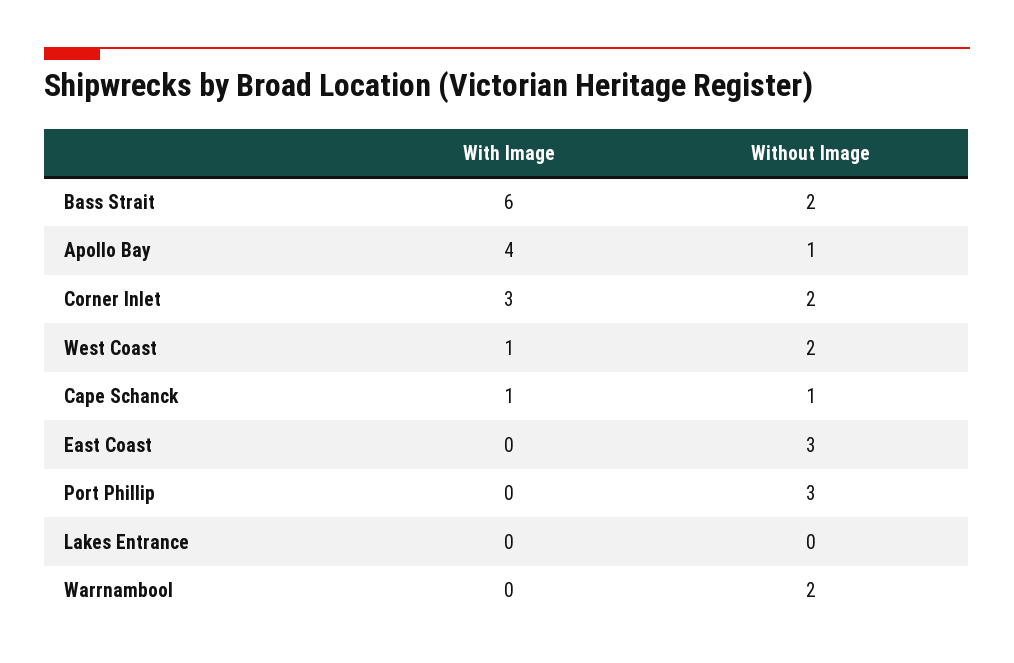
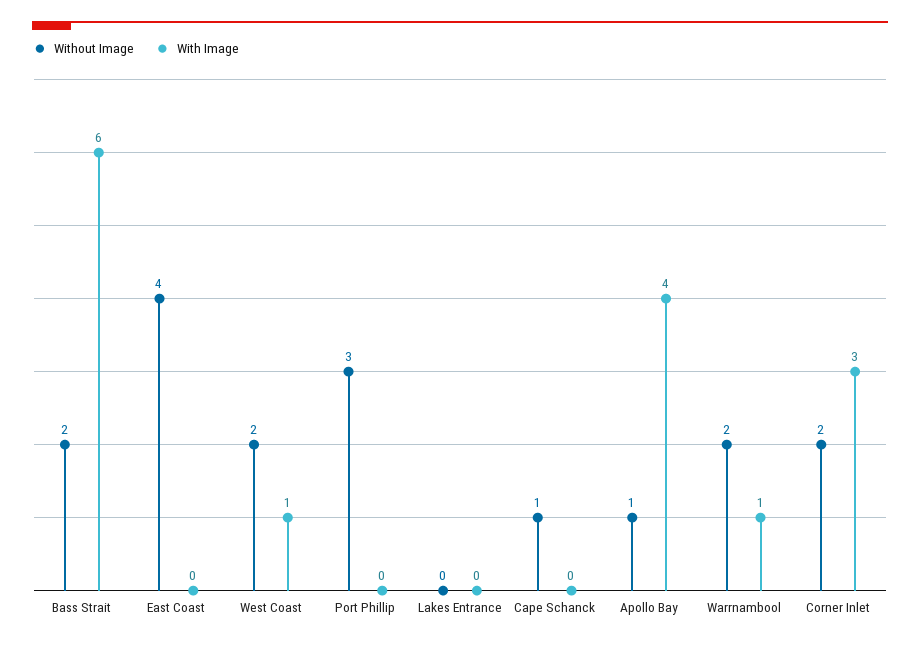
  {
    "With Image": {
      "Bass Strait": 6,
      "Apollo Bay": 4,
      "Corner Inlet": 3,
      "West Coast": 1,
-     "Cape Schanck": 1,
+     "Cape Schanck": 0,
      "East Coast": 0,
      "Port Phillip": 0,
      "Lakes Entrance": 0,
-     "Warrnambool": 0
+     "Warrnambool": 1
    },
    "Without Image": {
      "Bass Strait": 2,
      "Apollo Bay": 1,
      "Corner Inlet": 2,
      "West Coast": 2,
      "Cape Schanck": 1,
-     "East Coast": 3,
+     "East Coast": 4,
      "Port Phillip": 3,
      "Lakes Entrance": 0,
      "Warrnambool": 2
    }
  }

